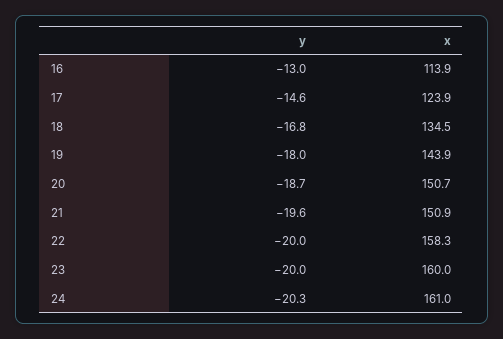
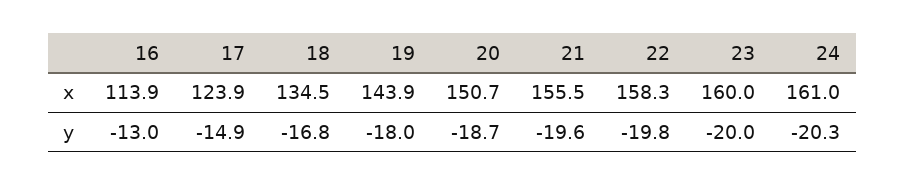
  {
    "y": {
      "16": -13,
-     "17": -14.6,
+     "17": -14.9,
      "18": -16.8,
      "19": -18,
      "20": -18.7,
      "21": -19.6,
-     "22": -20,
+     "22": -19.8,
      "23": -20,
      "24": -20.3
    },
    "x": {
      "16": 113.9,
      "17": 123.9,
      "18": 134.5,
      "19": 143.9,
      "20": 150.7,
-     "21": 150.9,
+     "21": 155.5,
      "22": 158.3,
      "23": 160,
      "24": 161
    }
  }

